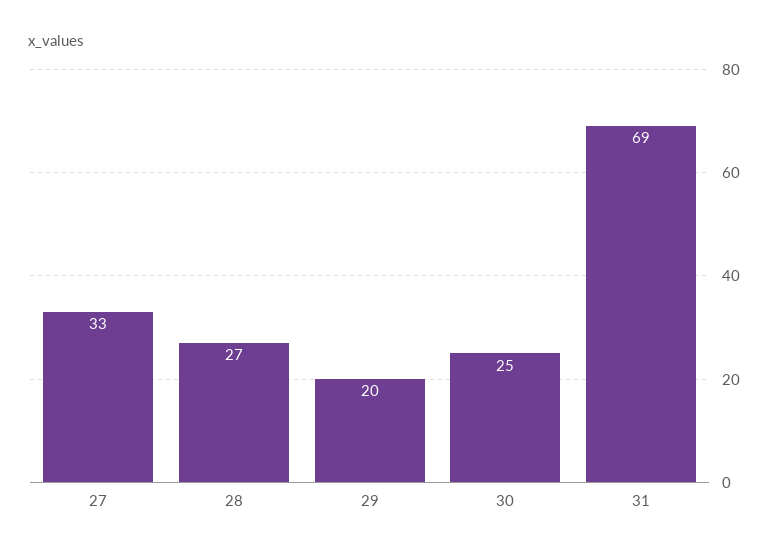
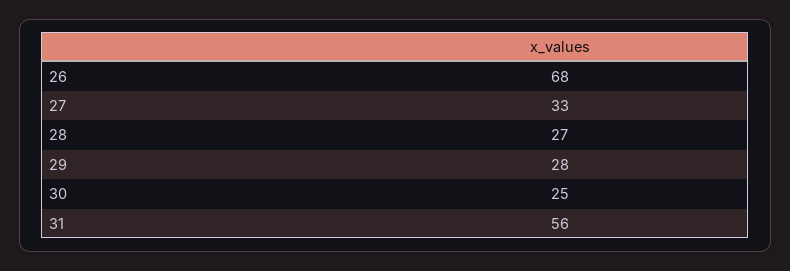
  {
    "27": 33,
    "28": 27,
-   "29": 20,
+   "29": 28,
    "30": 25,
-   "31": 69
+   "31": 56,
+   "26": 68
  }

